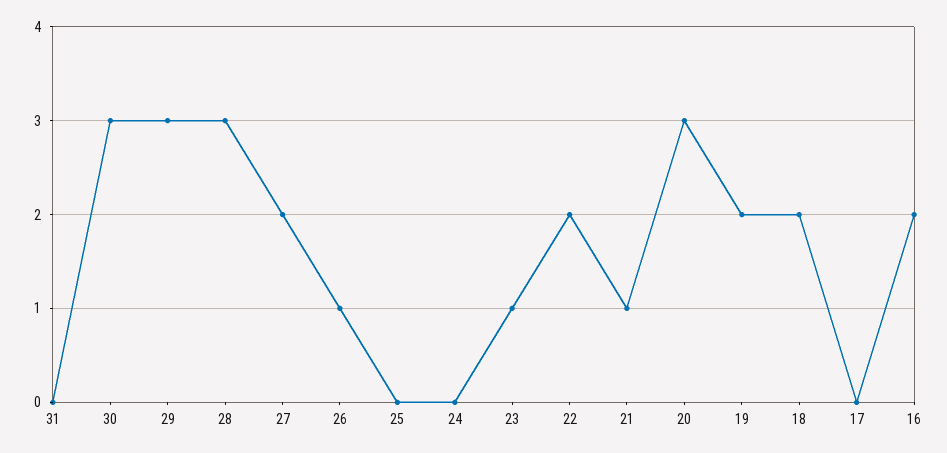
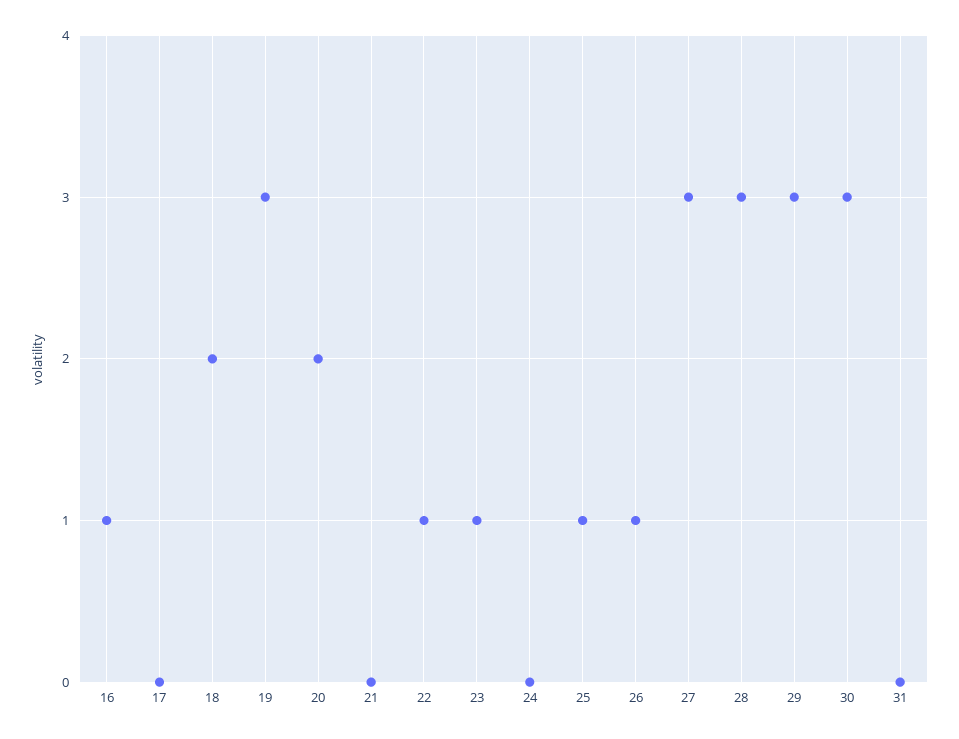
  {
    "31": 0,
    "30": 3,
    "29": 3,
    "28": 3,
-   "27": 2,
+   "27": 3,
    "26": 1,
-   "25": 0,
+   "25": 1,
    "24": 0,
    "23": 1,
-   "22": 2,
+   "22": 1,
-   "21": 1,
+   "21": 0,
-   "20": 3,
+   "20": 2,
-   "19": 2,
+   "19": 3,
    "18": 2,
    "17": 0,
-   "16": 2
+   "16": 1
  }

